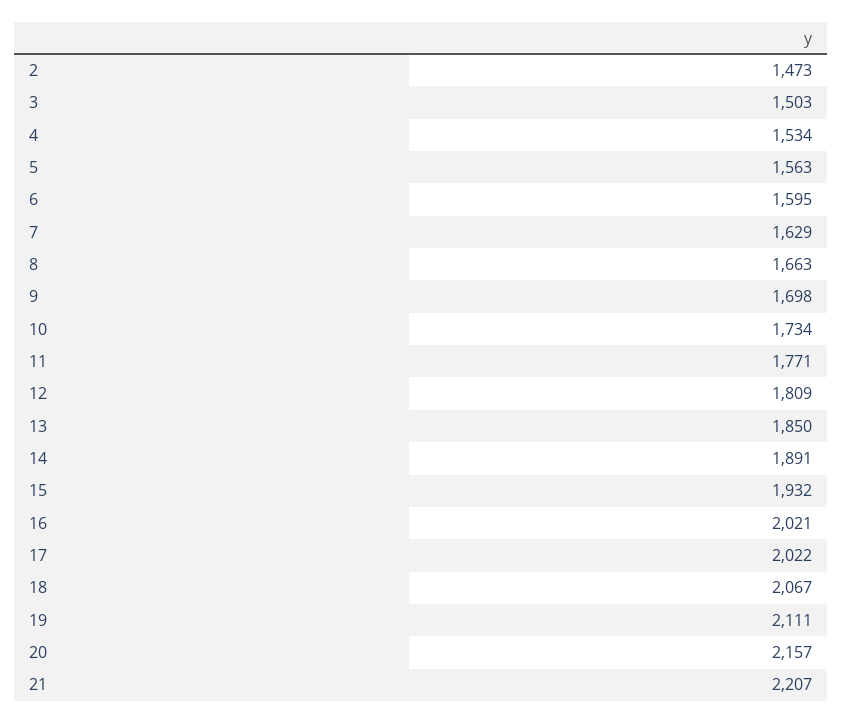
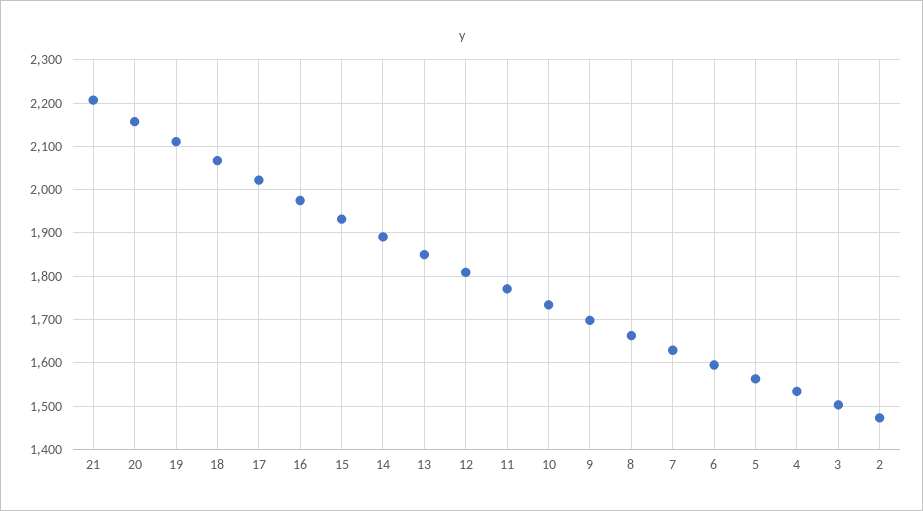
  {
    "2": 1473,
    "3": 1503,
    "4": 1534,
    "5": 1563,
    "6": 1595,
    "7": 1629,
    "8": 1663,
    "9": 1698,
    "10": 1734,
    "11": 1771,
    "12": 1809,
    "13": 1850,
    "14": 1891,
    "15": 1932,
-   "16": 2021,
+   "16": 1980,
    "17": 2022,
    "18": 2067,
    "19": 2111,
    "20": 2157,
    "21": 2207
  }

